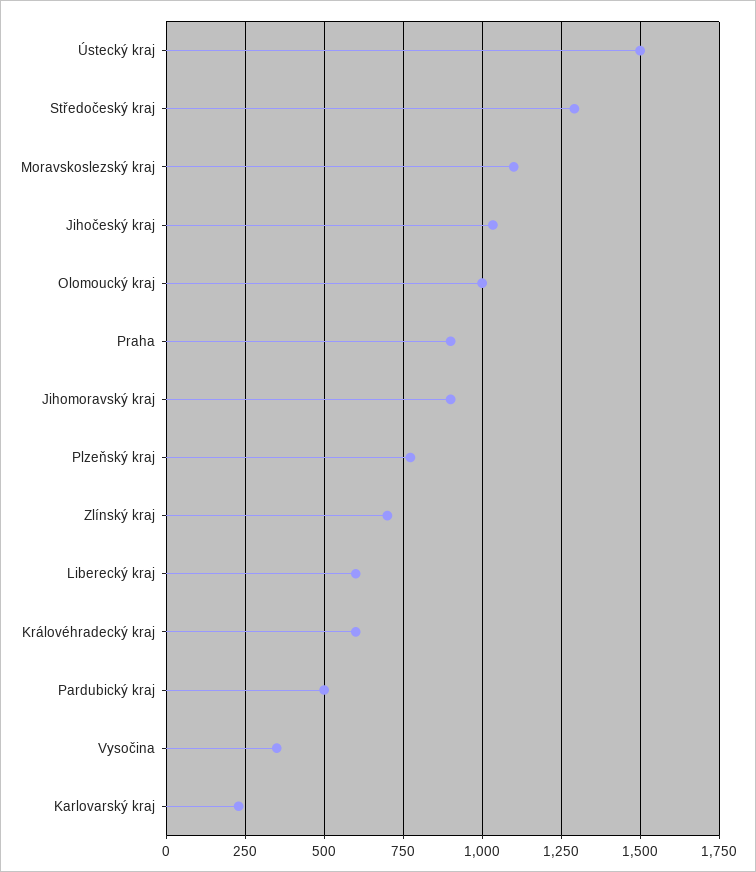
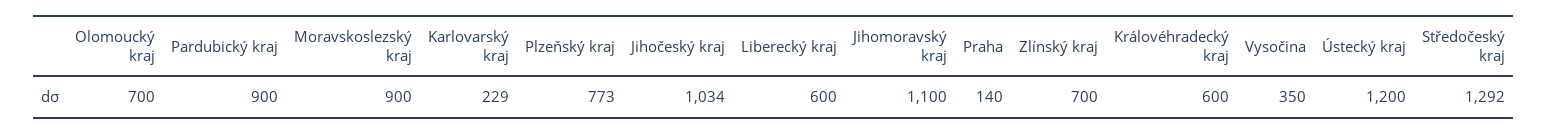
  {
-   "Ústecký kraj": 1500,
+   "Ústecký kraj": 1200,
    "Středočeský kraj": 1292,
-   "Moravskoslezský kraj": 1100,
+   "Moravskoslezský kraj": 900,
    "Jihočeský kraj": 1034,
-   "Olomoucký kraj": 1000,
+   "Olomoucký kraj": 700,
-   "Praha": 900,
+   "Praha": 140,
-   "Jihomoravský kraj": 900,
+   "Jihomoravský kraj": 1100,
    "Plzeňský kraj": 773,
    "Zlínský kraj": 700,
    "Liberecký kraj": 600,
    "Královéhradecký kraj": 600,
-   "Pardubický kraj": 500,
+   "Pardubický kraj": 900,
    "Vysočina": 350,
    "Karlovarský kraj": 229
  }

